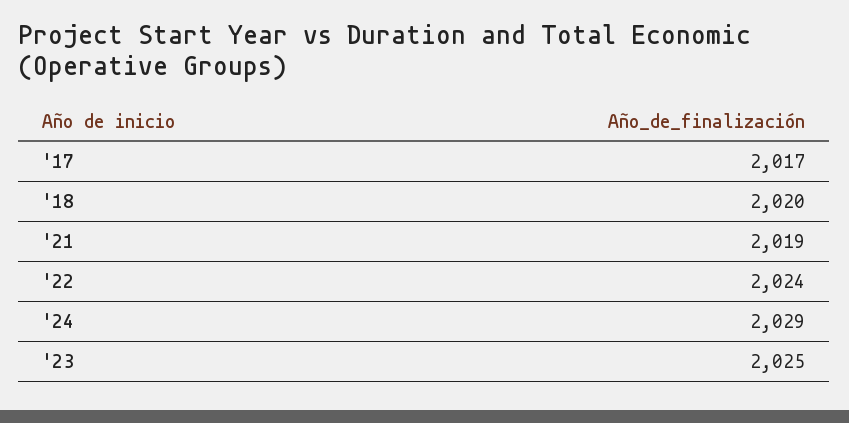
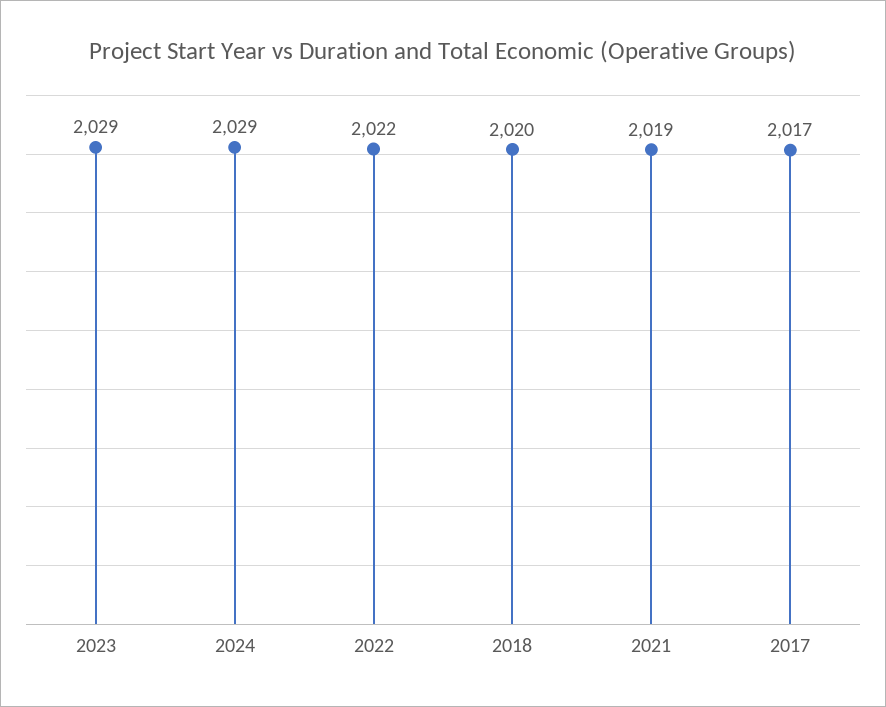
  {
    "'17": 2017,
    "'18": 2020,
    "'21": 2019,
-   "'22": 2024,
+   "'22": 2022,
    "'24": 2029,
-   "'23": 2025
+   "'23": 2029
  }

